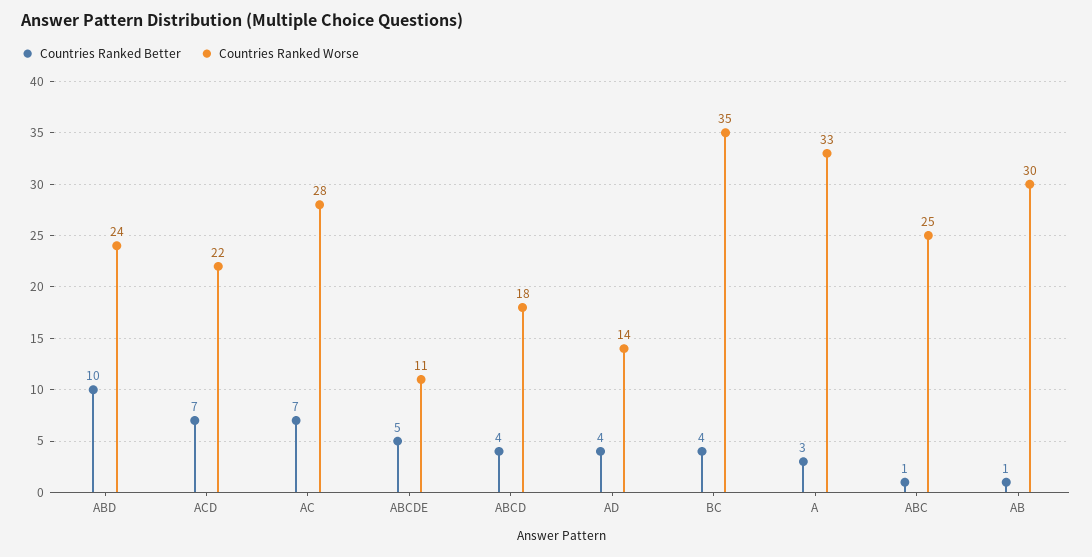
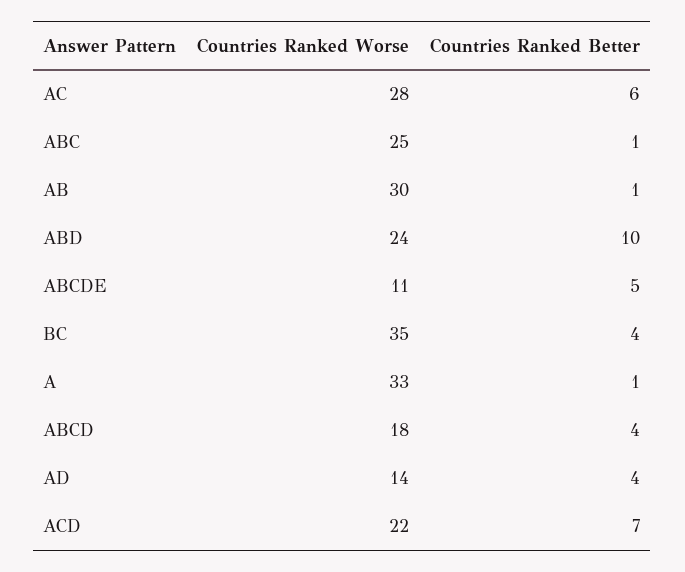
  {
    "Countries Ranked Better": {
      "ABD": 10,
      "ACD": 7,
-     "AC": 7,
+     "AC": 6,
      "ABCDE": 5,
      "ABCD": 4,
      "AD": 4,
      "BC": 4,
-     "A": 3,
+     "A": 1,
      "ABC": 1,
      "AB": 1
    },
    "Countries Ranked Worse": {
      "ABD": 24,
      "ACD": 22,
      "AC": 28,
      "ABCDE": 11,
      "ABCD": 18,
      "AD": 14,
      "BC": 35,
      "A": 33,
      "ABC": 25,
      "AB": 30
    }
  }

